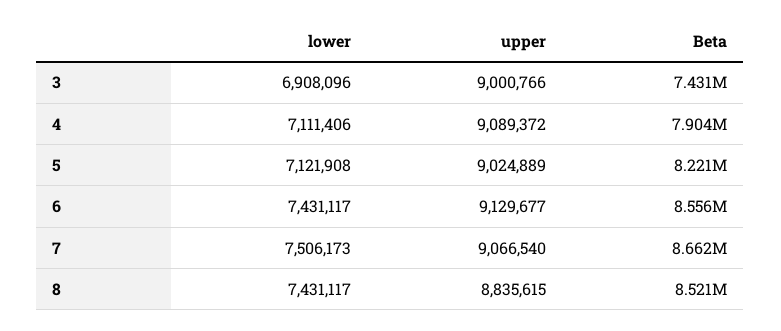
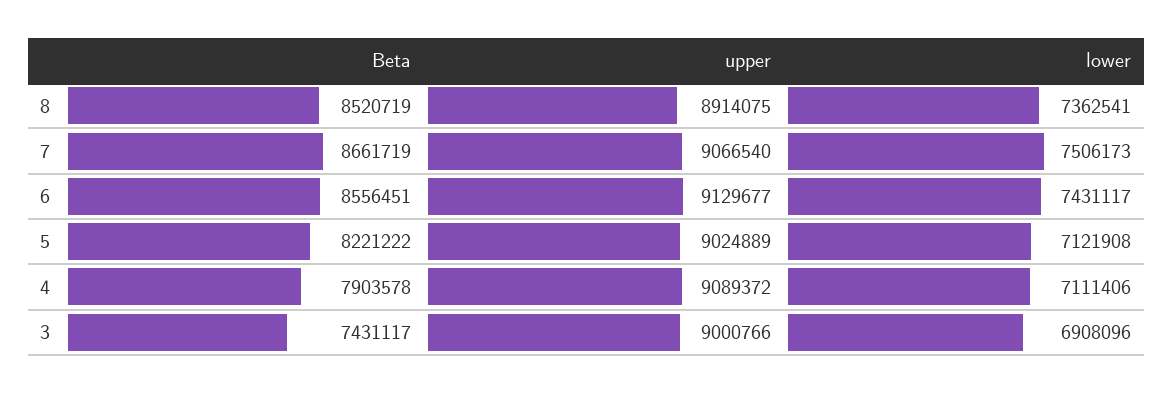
  {
    "lower": {
      "3": 6908096,
      "4": 7111406,
      "5": 7121908,
      "6": 7431117,
      "7": 7506173,
-     "8": 7431117
+     "8": 7362541
    },
    "upper": {
      "3": 9000766,
      "4": 9089372,
      "5": 9024889,
      "6": 9129677,
      "7": 9066540,
-     "8": 8835615
+     "8": 8914075
    },
    "Beta": {
      "3": 7431117,
      "4": 7903578,
      "5": 8221222,
      "6": 8556451,
      "7": 8661719,
      "8": 8520719
    }
  }

